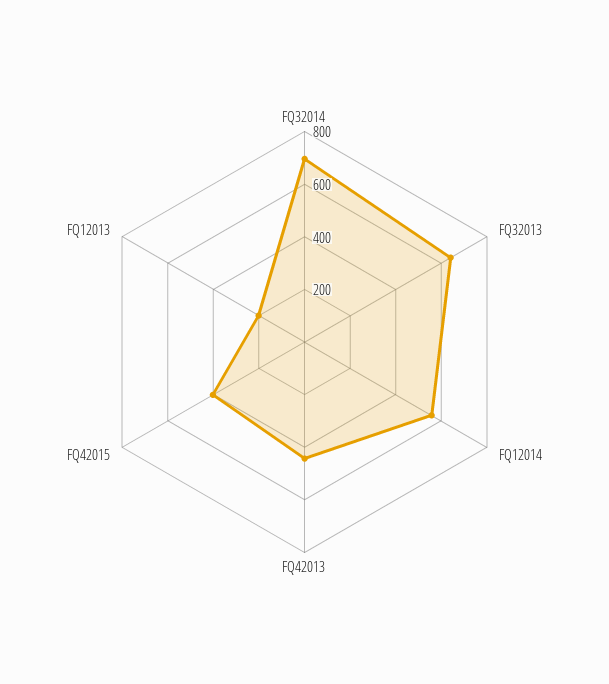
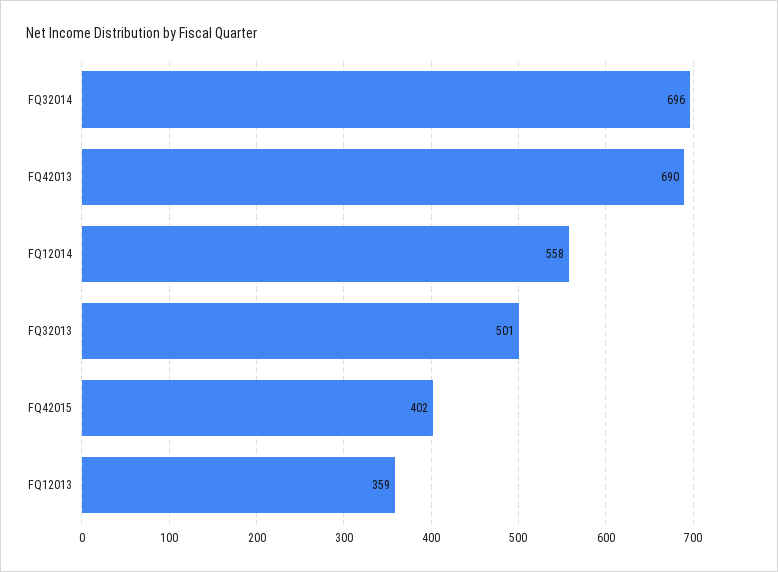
  {
    "FQ32014": 696,
-   "FQ32013": 650,
+   "FQ32013": 501,
    "FQ12014": 558,
-   "FQ42013": 450,
+   "FQ42013": 690,
    "FQ42015": 402,
-   "FQ12013": 200
+   "FQ12013": 359
  }

